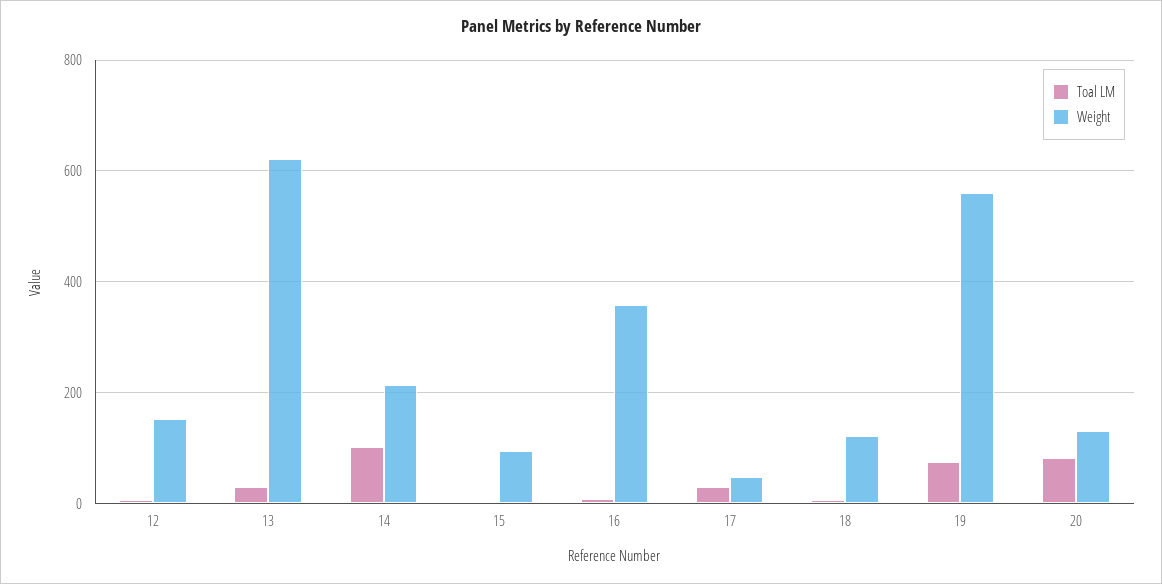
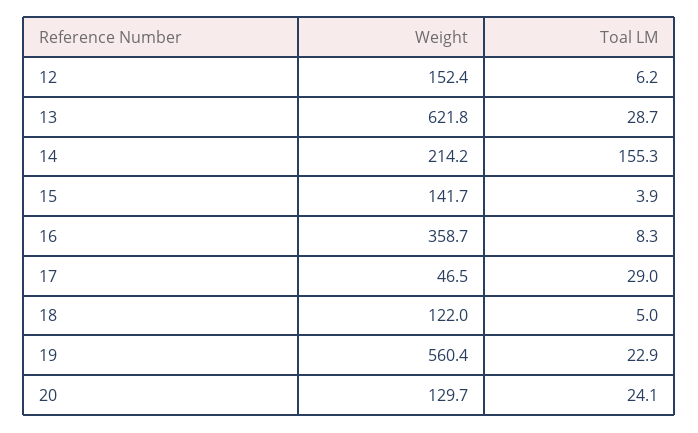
  {
    "Toal LM": {
      "12": 6.2,
      "13": 28.7,
-     "14": 100,
+     "14": 155.3,
      "15": 3.9,
      "16": 8.3,
      "17": 29,
      "18": 5,
-     "19": 80,
+     "19": 22.9,
-     "20": 80
+     "20": 24.1
    },
    "Weight": {
      "12": 152.4,
      "13": 621.8,
      "14": 214.2,
-     "15": 100,
+     "15": 141.7,
      "16": 358.7,
      "17": 46.5,
      "18": 122,
      "19": 560.4,
      "20": 129.7
    }
  }

